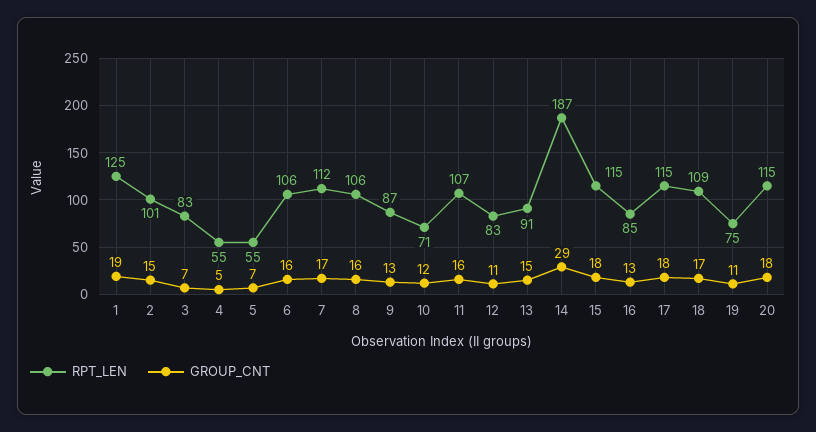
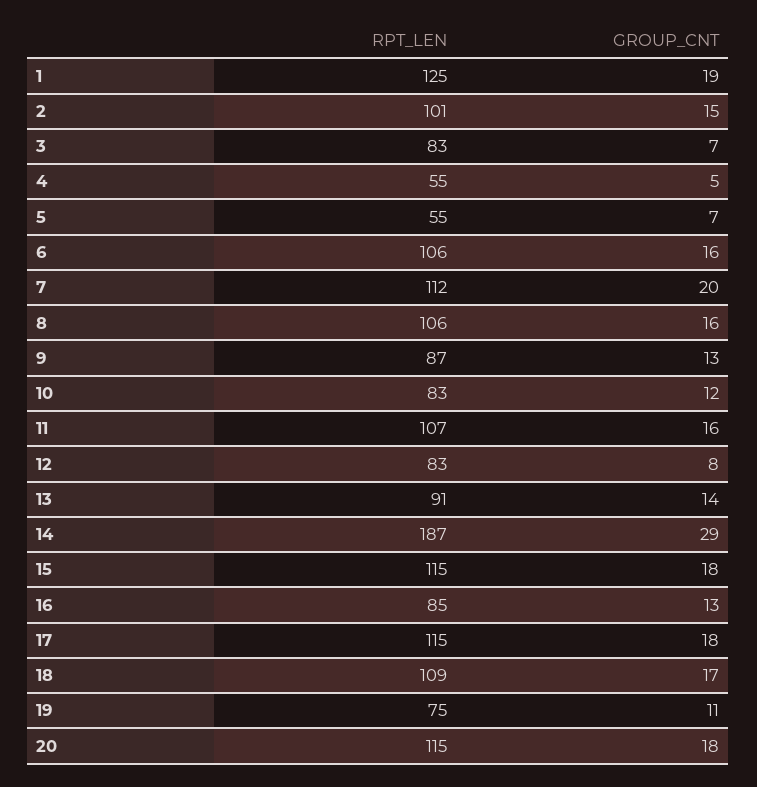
  {
    "RPT_LEN": {
      "1": 125,
      "2": 101,
      "3": 83,
      "4": 55,
      "5": 55,
      "6": 106,
      "7": 112,
      "8": 106,
      "9": 87,
-     "10": 71,
+     "10": 83,
      "11": 107,
      "12": 83,
      "13": 91,
      "14": 187,
      "15": 115,
      "16": 85,
      "17": 115,
      "18": 109,
      "19": 75,
      "20": 115
    },
    "GROUP_CNT": {
      "1": 19,
      "2": 15,
      "3": 7,
      "4": 5,
      "5": 7,
      "6": 16,
-     "7": 17,
+     "7": 20,
      "8": 16,
      "9": 13,
      "10": 12,
      "11": 16,
-     "12": 11,
+     "12": 8,
-     "13": 15,
+     "13": 14,
      "14": 29,
      "15": 18,
      "16": 13,
      "17": 18,
      "18": 17,
      "19": 11,
      "20": 18
    }
  }

